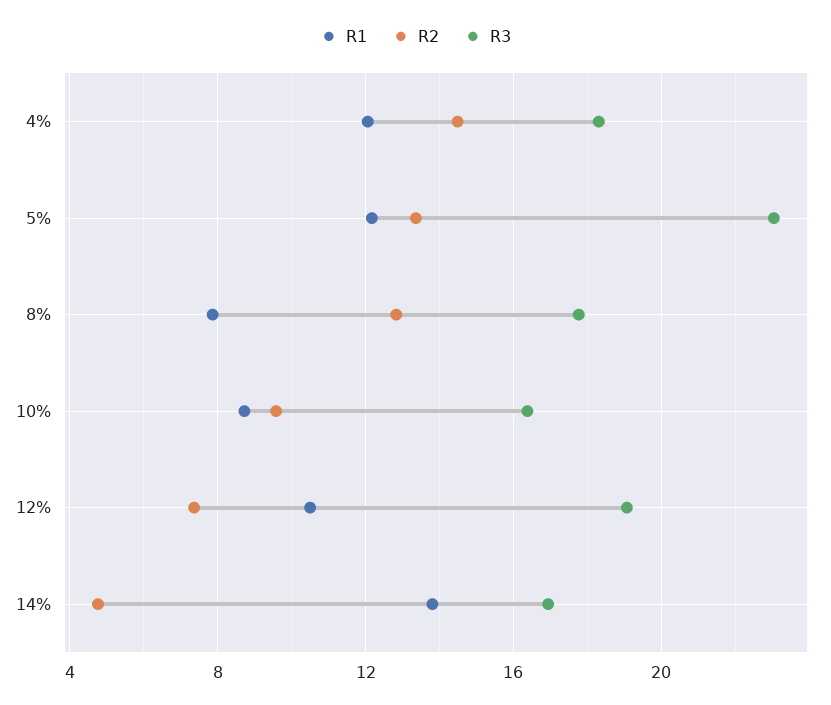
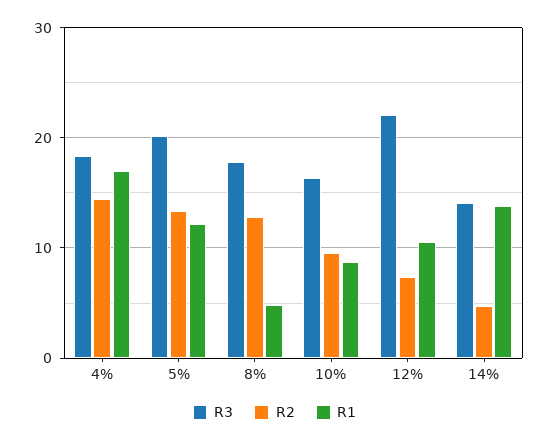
  {
    "R1": {
-     "4%": 12,
+     "4%": 17,
      "5%": 12,
-     "8%": 8,
+     "8%": 5,
      "10%": 8.5,
      "12%": 10.5,
      "14%": 14
    },
    "R2": {
      "4%": 14.5,
      "5%": 13.5,
      "8%": 13,
      "10%": 9.5,
      "12%": 7.5,
      "14%": 5
    },
    "R3": {
      "4%": 18.5,
-     "5%": 23,
+     "5%": 20,
      "8%": 18,
      "10%": 16.5,
-     "12%": 19,
+     "12%": 22,
-     "14%": 17
+     "14%": 14
    }
  }

